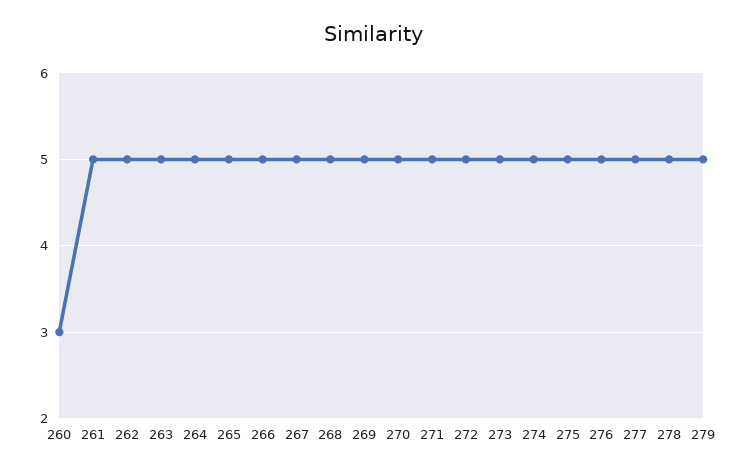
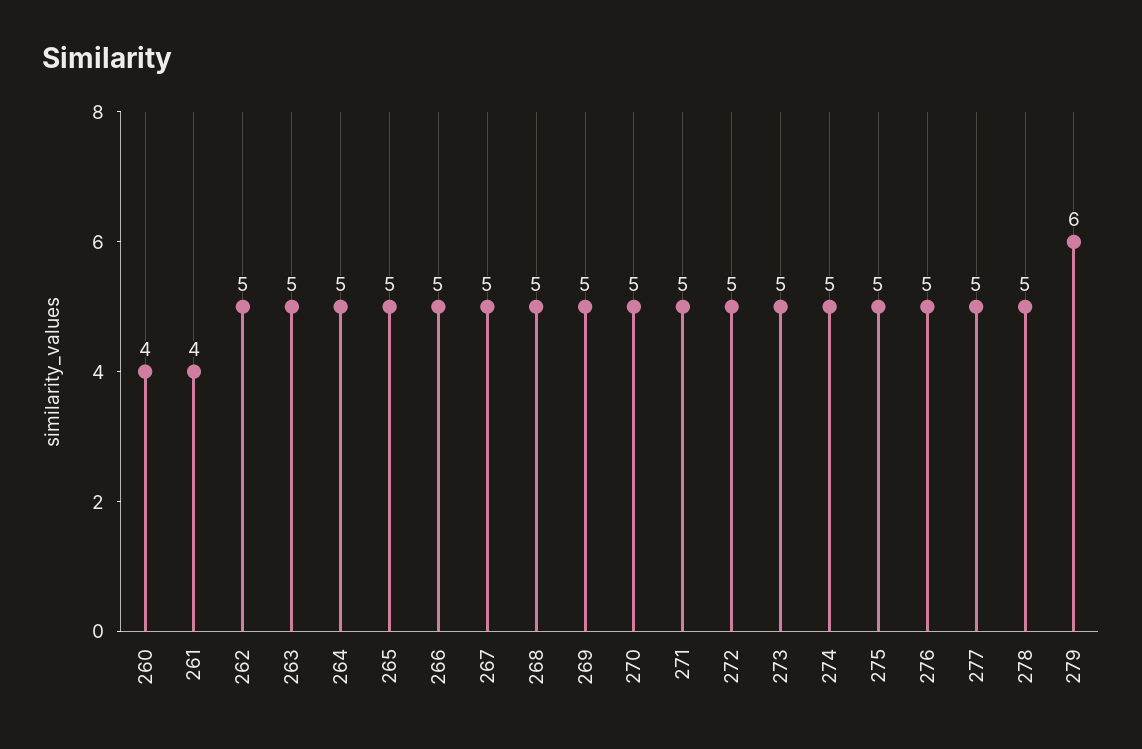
  {
-   "260": 3,
+   "260": 4,
-   "261": 5,
+   "261": 4,
    "262": 5,
    "263": 5,
    "264": 5,
    "265": 5,
    "266": 5,
    "267": 5,
    "268": 5,
    "269": 5,
    "270": 5,
    "271": 5,
    "272": 5,
    "273": 5,
    "274": 5,
    "275": 5,
    "276": 5,
    "277": 5,
    "278": 5,
-   "279": 5
+   "279": 6
  }

